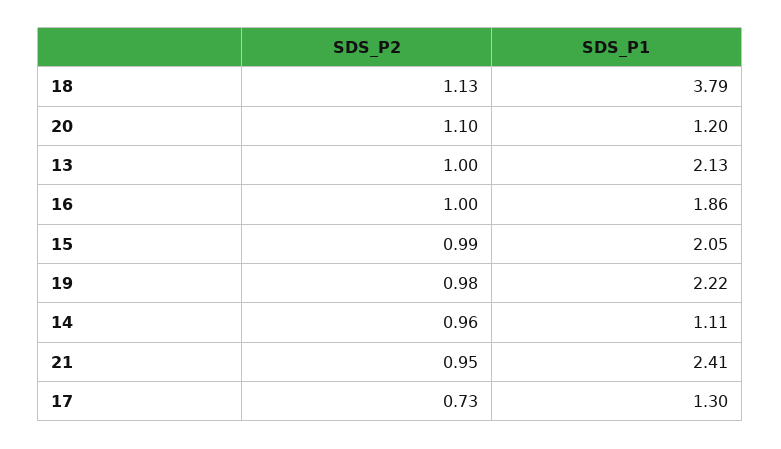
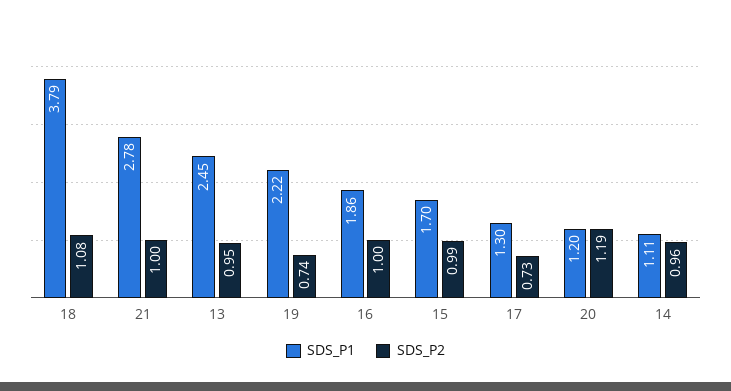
  {
    "SDS_P2": {
-     "18": 1.13,
+     "18": 1.08,
-     "20": 1.1,
+     "20": 1.19,
-     "13": 1,
+     "13": 0.95,
      "16": 1,
      "15": 0.99,
-     "19": 0.98,
+     "19": 0.74,
      "14": 0.96,
-     "21": 0.95,
+     "21": 1,
      "17": 0.73
    },
    "SDS_P1": {
      "18": 3.79,
      "20": 1.2,
-     "13": 2.13,
+     "13": 2.45,
      "16": 1.86,
-     "15": 2.05,
+     "15": 1.7,
      "19": 2.22,
      "14": 1.11,
-     "21": 2.41,
+     "21": 2.78,
      "17": 1.3
    }
  }

